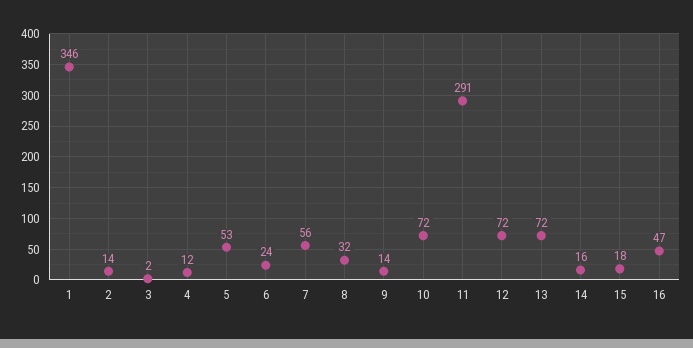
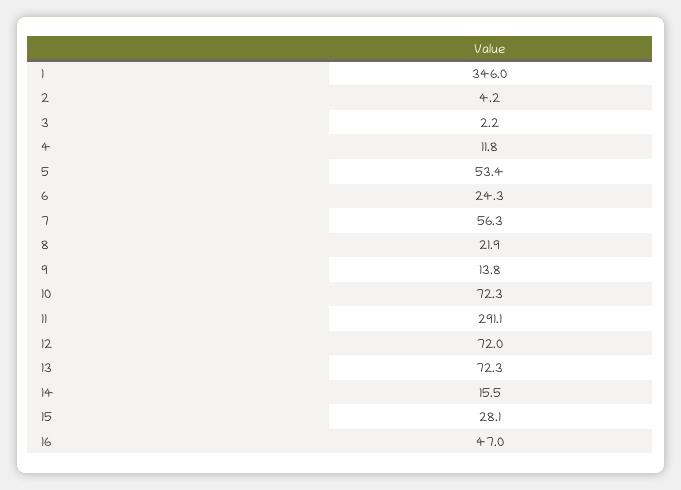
  {
    "1": 346,
-   "2": 14,
+   "2": 4.2,
    "3": 2.2,
    "4": 11.8,
    "5": 53.4,
    "6": 24.3,
    "7": 56.3,
-   "8": 32,
+   "8": 21.9,
    "9": 13.8,
    "10": 72.3,
    "11": 291.1,
    "12": 72,
    "13": 72.3,
    "14": 15.5,
-   "15": 18,
+   "15": 28.1,
    "16": 47
  }

